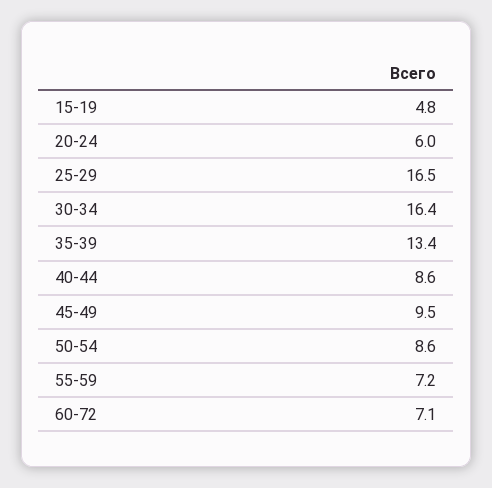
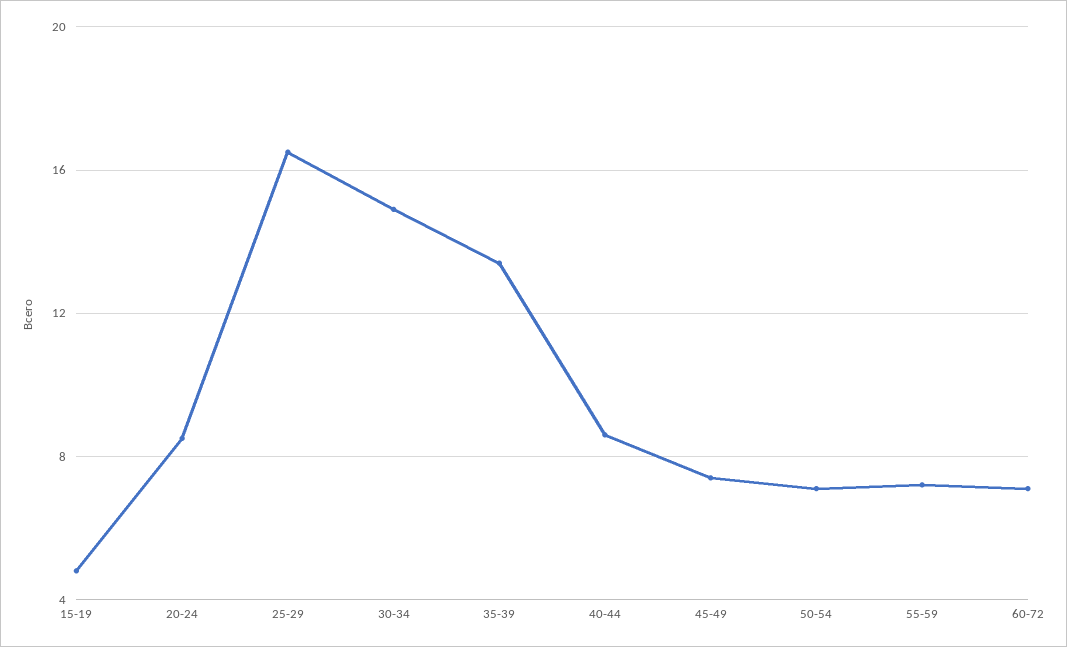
  {
    "15-19": 4.8,
-   "20-24": 6,
+   "20-24": 8.5,
    "25-29": 16.5,
-   "30-34": 16.4,
+   "30-34": 15,
    "35-39": 13.4,
    "40-44": 8.6,
-   "45-49": 9.5,
+   "45-49": 7.5,
-   "50-54": 8.6,
+   "50-54": 7,
    "55-59": 7.2,
    "60-72": 7.1
  }

